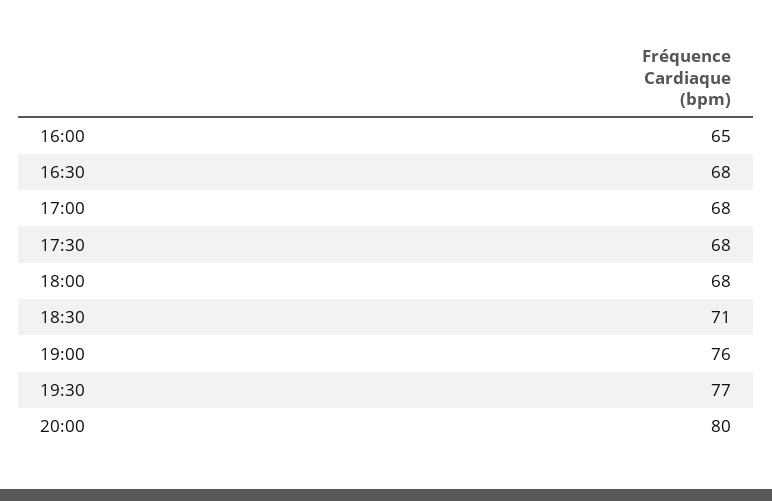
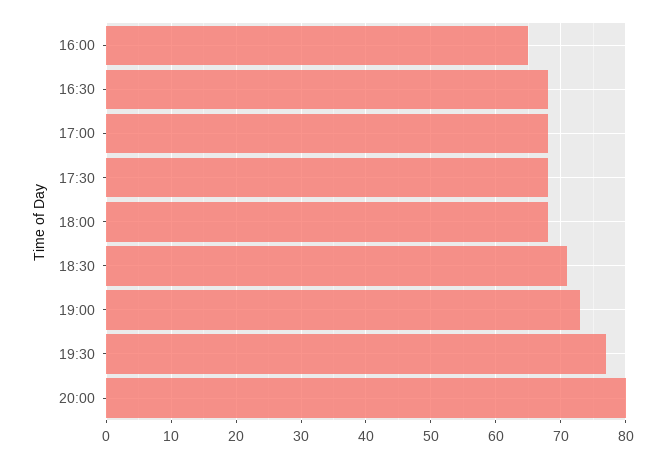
  {
    "16:00": 65,
    "16:30": 68,
    "17:00": 68,
    "17:30": 68,
    "18:00": 68,
    "18:30": 71,
-   "19:00": 76,
+   "19:00": 73,
    "19:30": 77,
    "20:00": 80
  }

